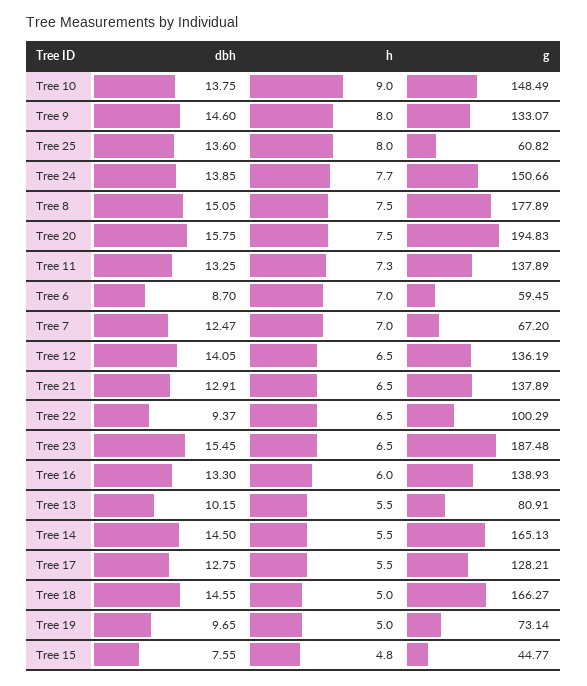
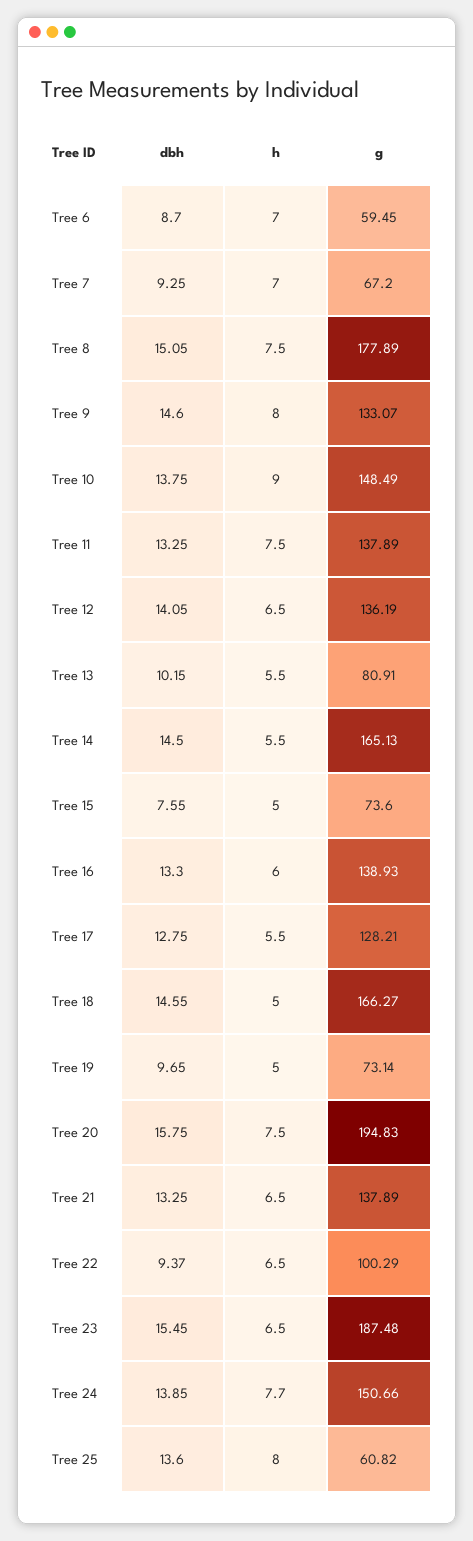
  {
    "dbh": {
      "Tree 10": 13.75,
      "Tree 9": 14.6,
      "Tree 25": 13.6,
      "Tree 24": 13.85,
      "Tree 8": 15.05,
      "Tree 20": 15.75,
      "Tree 11": 13.25,
      "Tree 6": 8.7,
-     "Tree 7": 12.47,
+     "Tree 7": 9.25,
      "Tree 12": 14.05,
-     "Tree 21": 12.91,
+     "Tree 21": 13.25,
      "Tree 22": 9.37,
      "Tree 23": 15.45,
      "Tree 16": 13.3,
      "Tree 13": 10.15,
      "Tree 14": 14.5,
      "Tree 17": 12.75,
      "Tree 18": 14.55,
      "Tree 19": 9.65,
      "Tree 15": 7.55
    },
    "h": {
      "Tree 10": 9,
      "Tree 9": 8,
      "Tree 25": 8,
      "Tree 24": 7.7,
      "Tree 8": 7.5,
      "Tree 20": 7.5,
-     "Tree 11": 7.3,
+     "Tree 11": 7.5,
      "Tree 6": 7,
      "Tree 7": 7,
      "Tree 12": 6.5,
      "Tree 21": 6.5,
      "Tree 22": 6.5,
      "Tree 23": 6.5,
      "Tree 16": 6,
      "Tree 13": 5.5,
      "Tree 14": 5.5,
      "Tree 17": 5.5,
      "Tree 18": 5,
      "Tree 19": 5,
-     "Tree 15": 4.8
+     "Tree 15": 5
    },
    "g": {
      "Tree 10": 148.49,
      "Tree 9": 133.07,
      "Tree 25": 60.82,
      "Tree 24": 150.66,
      "Tree 8": 177.89,
      "Tree 20": 194.83,
      "Tree 11": 137.89,
      "Tree 6": 59.45,
      "Tree 7": 67.2,
      "Tree 12": 136.19,
      "Tree 21": 137.89,
      "Tree 22": 100.29,
      "Tree 23": 187.48,
      "Tree 16": 138.93,
      "Tree 13": 80.91,
      "Tree 14": 165.13,
      "Tree 17": 128.21,
      "Tree 18": 166.27,
      "Tree 19": 73.14,
-     "Tree 15": 44.77
+     "Tree 15": 73.6
    }
  }

